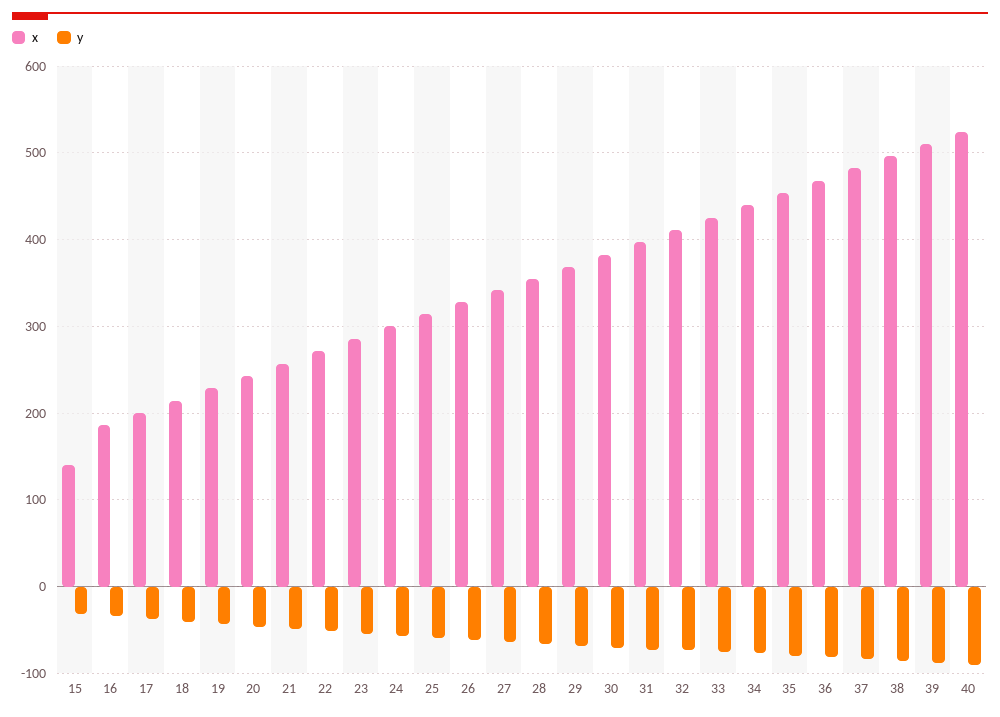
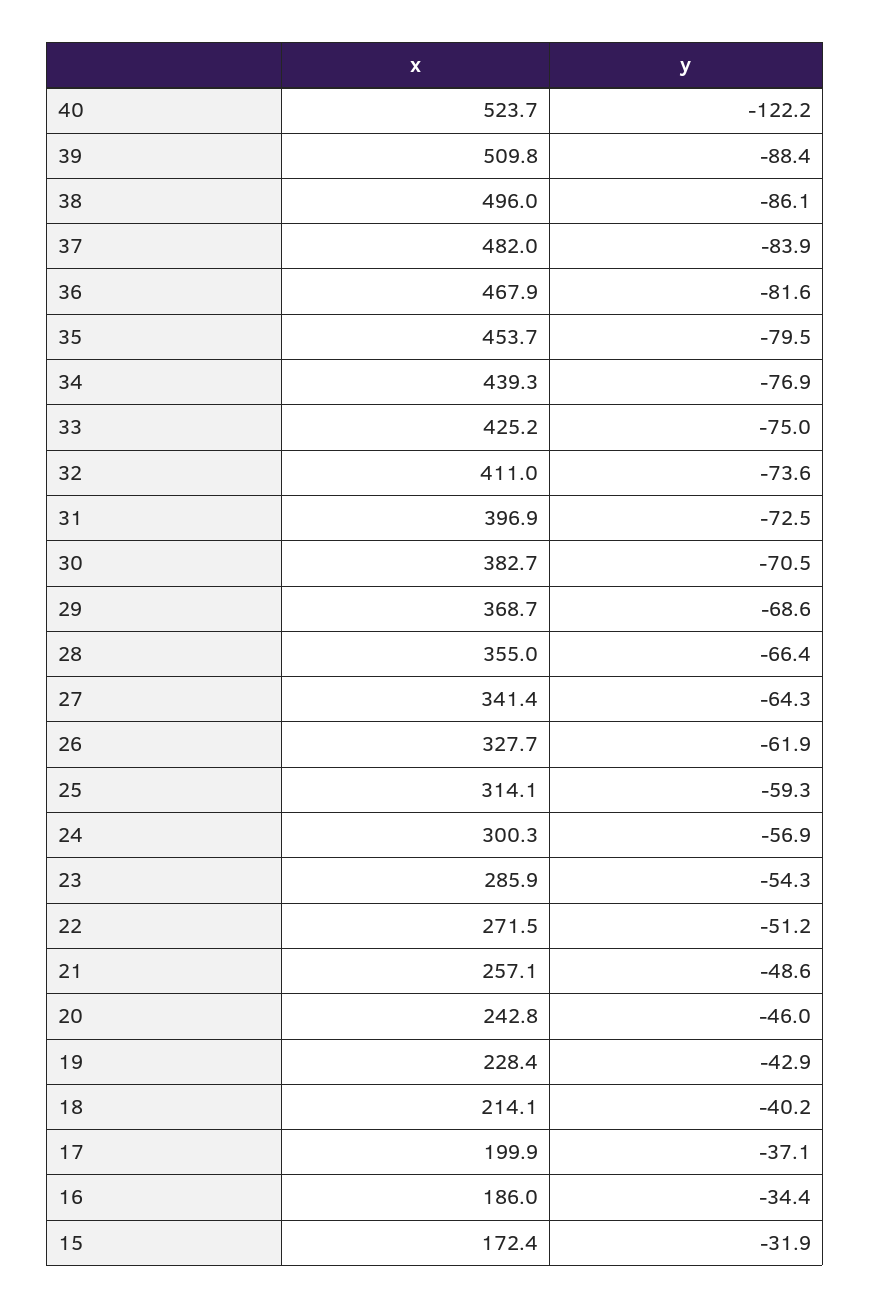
  {
    "x": {
-     "15": 140,
+     "15": 172.4,
      "16": 186,
      "17": 199.9,
      "18": 214.1,
      "19": 228.4,
      "20": 242.8,
      "21": 257.1,
      "22": 271.5,
      "23": 285.9,
      "24": 300.3,
      "25": 314.1,
      "26": 327.7,
      "27": 341.4,
      "28": 355,
      "29": 368.7,
      "30": 382.7,
      "31": 396.9,
      "32": 411,
      "33": 425.2,
      "34": 439.3,
      "35": 453.7,
      "36": 467.9,
      "37": 482,
      "38": 496,
      "39": 509.8,
      "40": 523.7
    },
    "y": {
      "15": -31.9,
      "16": -34.4,
      "17": -37.1,
      "18": -40.2,
      "19": -42.9,
      "20": -46,
      "21": -48.6,
      "22": -51.2,
      "23": -54.3,
      "24": -56.9,
      "25": -59.3,
      "26": -61.9,
      "27": -64.3,
      "28": -66.4,
      "29": -68.6,
      "30": -70.5,
      "31": -72.5,
      "32": -73.6,
      "33": -75,
      "34": -76.9,
      "35": -79.5,
      "36": -81.6,
      "37": -83.9,
      "38": -86.1,
      "39": -88.4,
-     "40": -90
+     "40": -122.2
    }
  }

